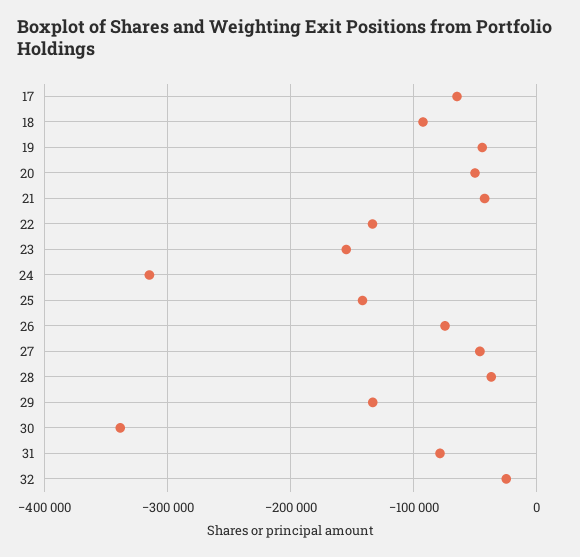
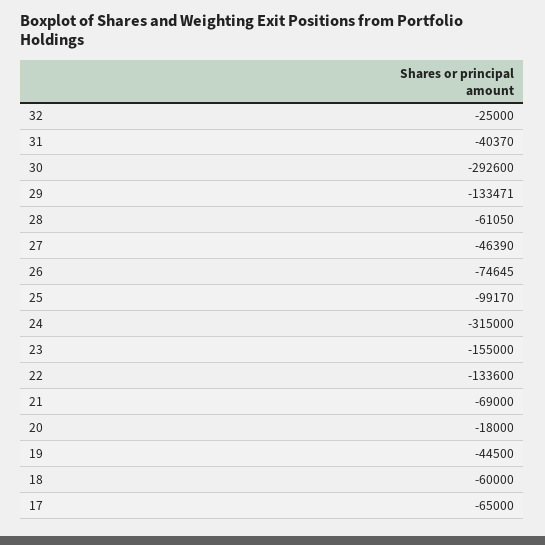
  {
    "17": -65000,
-   "18": -90000,
+   "18": -60000,
    "19": -44500,
-   "20": -50000,
+   "20": -18000,
-   "21": -40000,
+   "21": -69000,
    "22": -133600,
    "23": -155000,
    "24": -315000,
-   "25": -140000,
+   "25": -99170,
    "26": -74645,
    "27": -46390,
-   "28": -40000,
+   "28": -61050,
    "29": -133471,
-   "30": -340000,
+   "30": -292600,
-   "31": -80000,
+   "31": -40370,
    "32": -25000
  }

